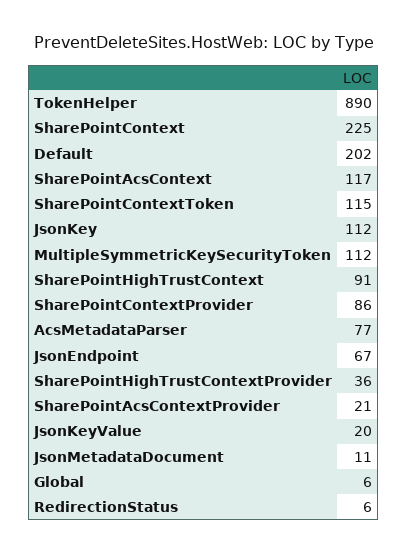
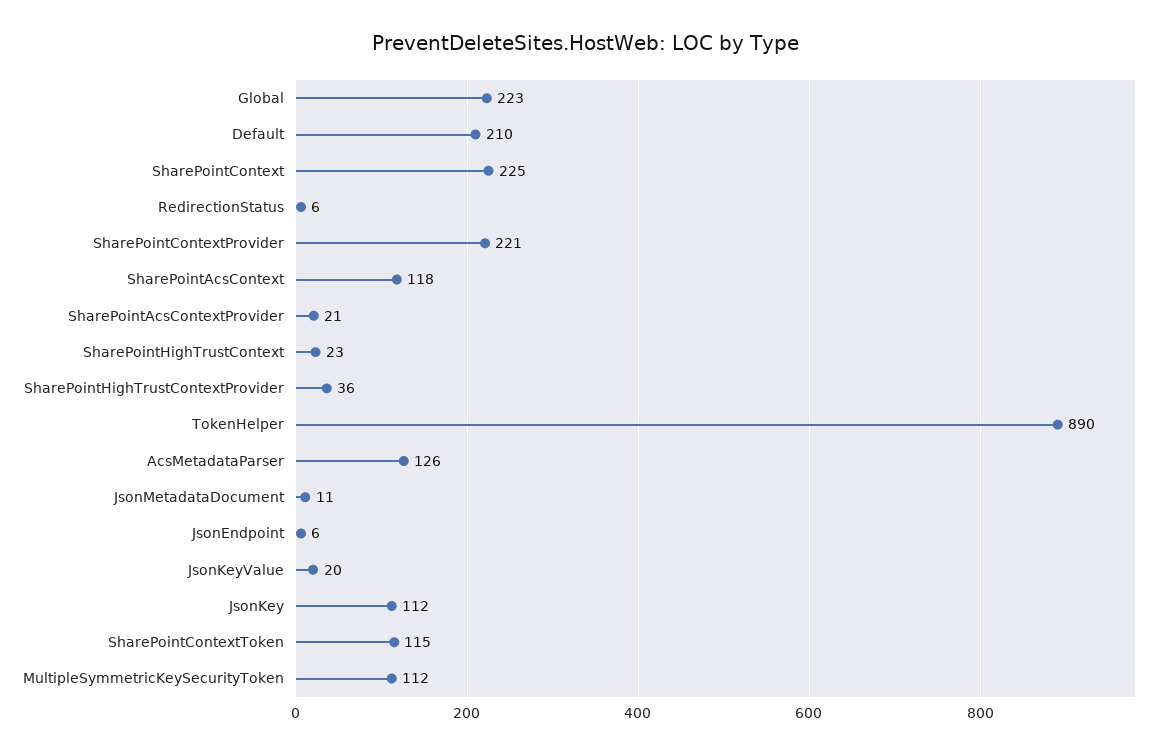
  {
    "TokenHelper": 890,
    "SharePointContext": 225,
-   "Default": 202,
+   "Default": 210,
-   "SharePointAcsContext": 117,
+   "SharePointAcsContext": 118,
    "SharePointContextToken": 115,
    "JsonKey": 112,
    "MultipleSymmetricKeySecurityToken": 112,
-   "SharePointHighTrustContext": 91,
+   "SharePointHighTrustContext": 23,
-   "SharePointContextProvider": 86,
+   "SharePointContextProvider": 221,
-   "AcsMetadataParser": 77,
+   "AcsMetadataParser": 126,
-   "JsonEndpoint": 67,
+   "JsonEndpoint": 6,
    "SharePointHighTrustContextProvider": 36,
    "SharePointAcsContextProvider": 21,
    "JsonKeyValue": 20,
    "JsonMetadataDocument": 11,
-   "Global": 6,
+   "Global": 223,
    "RedirectionStatus": 6
  }

